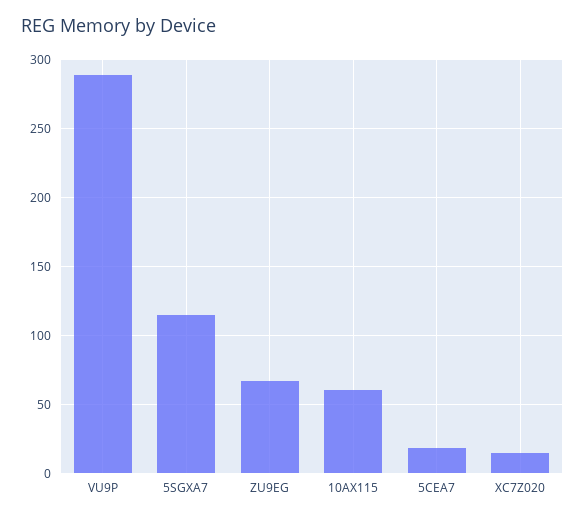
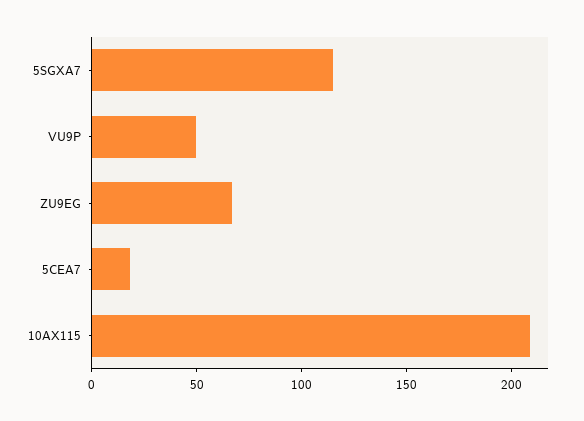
  {
-   "VU9P": 290,
+   "VU9P": 50,
    "5SGXA7": 115,
    "ZU9EG": 65,
-   "10AX115": 60,
+   "10AX115": 210,
-   "5CEA7": 20,
+   "5CEA7": 20
-   "XC7Z020": 15
  }

